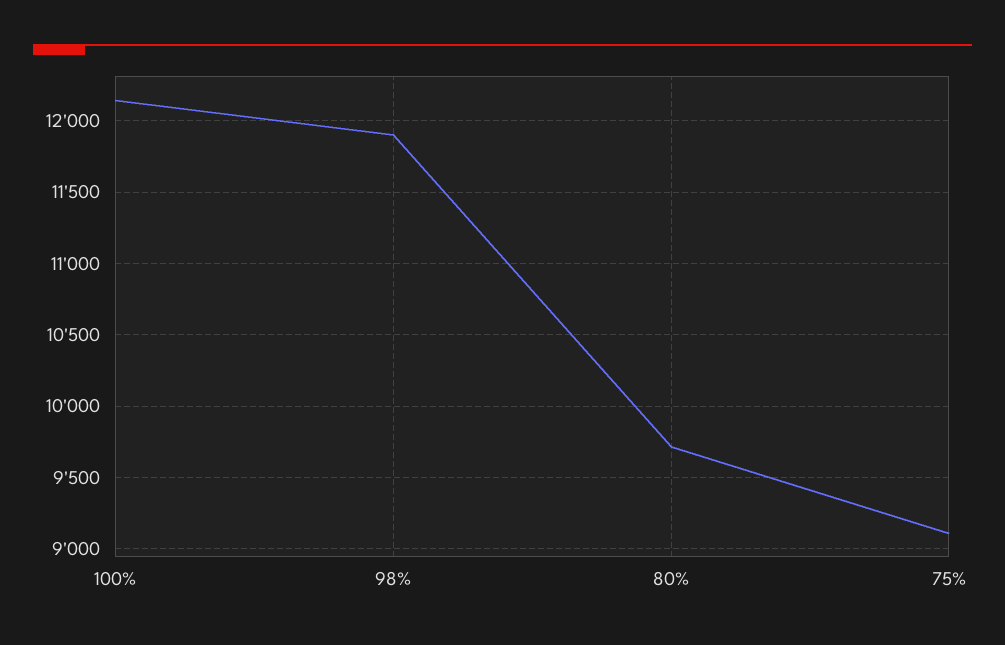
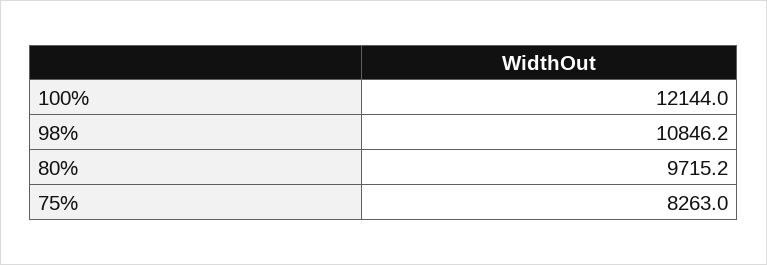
  {
    "100%": 12144,
-   "98%": 11900,
+   "98%": 10846.2,
    "80%": 9715.2,
-   "75%": 9100
+   "75%": 8263
  }

